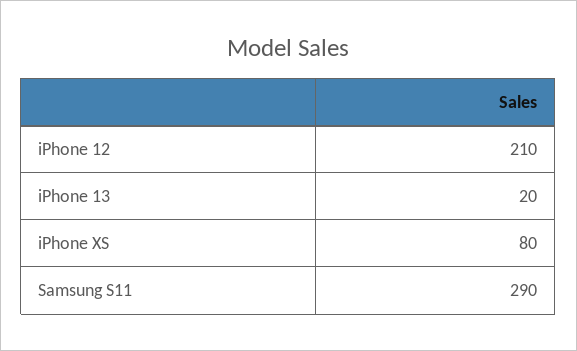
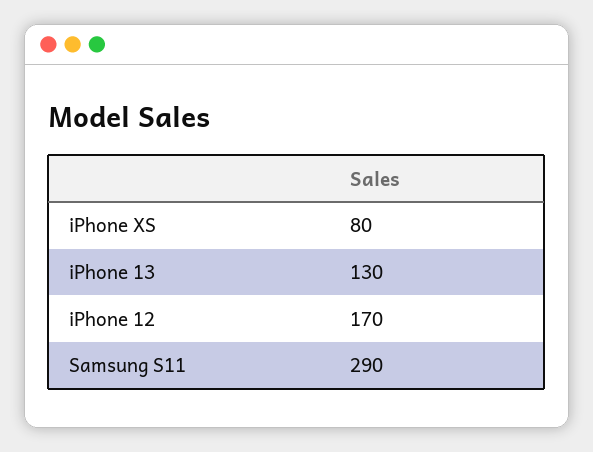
  {
-   "iPhone 12": 210,
+   "iPhone 12": 170,
-   "iPhone 13": 20,
+   "iPhone 13": 130,
    "iPhone XS": 80,
    "Samsung S11": 290
  }

